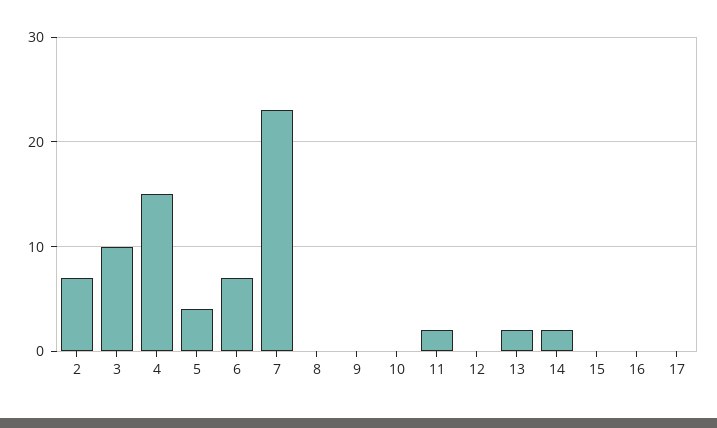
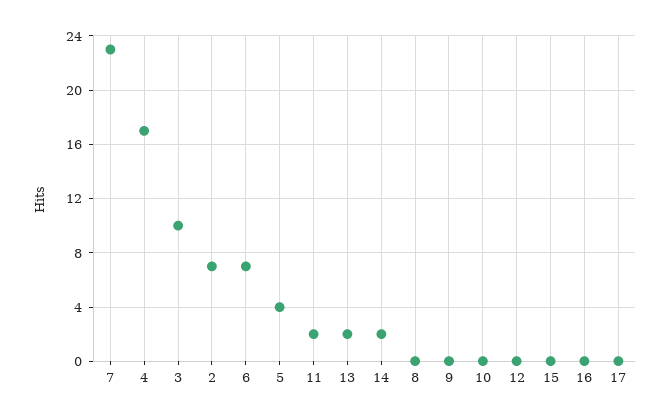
  {
    "2": 7,
    "3": 10,
-   "4": 15,
+   "4": 17,
    "5": 4,
    "6": 7,
    "7": 23,
    "8": 0,
    "9": 0,
    "10": 0,
    "11": 2,
    "12": 0,
    "13": 2,
    "14": 2,
    "15": 0,
    "16": 0,
    "17": 0
  }

